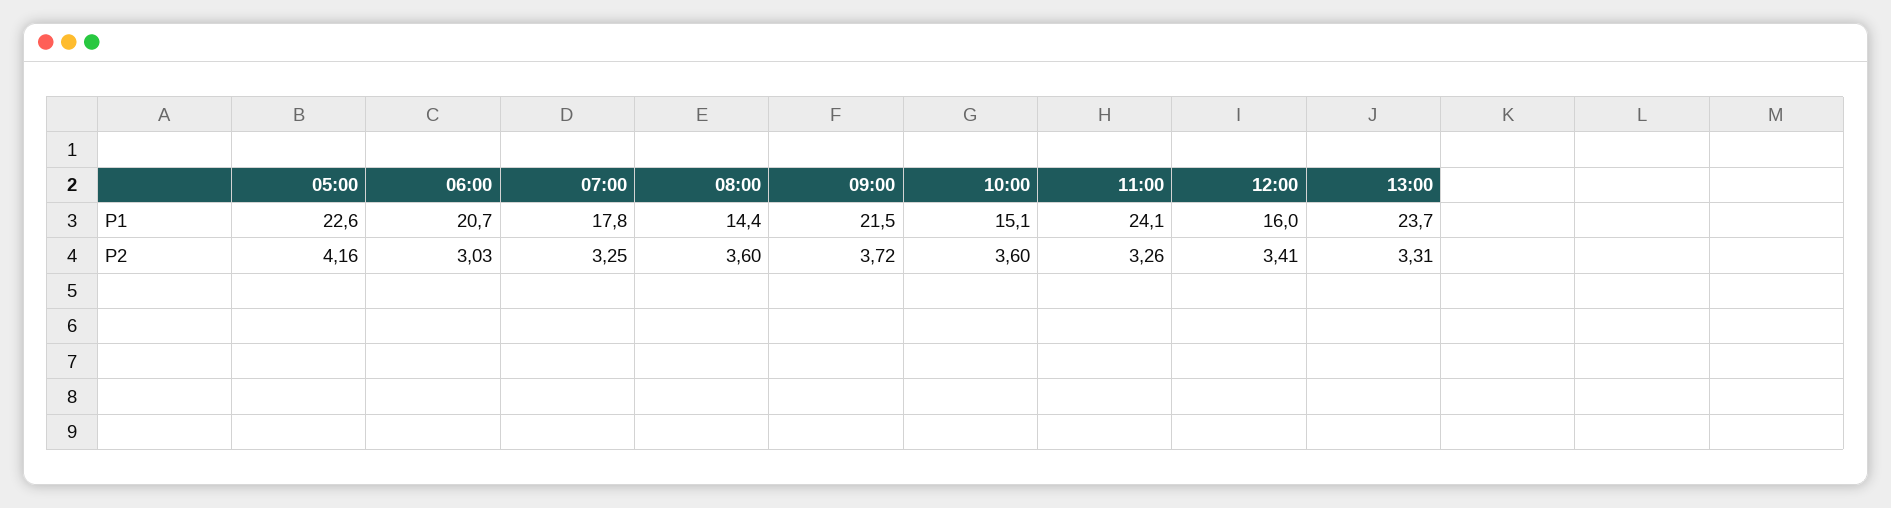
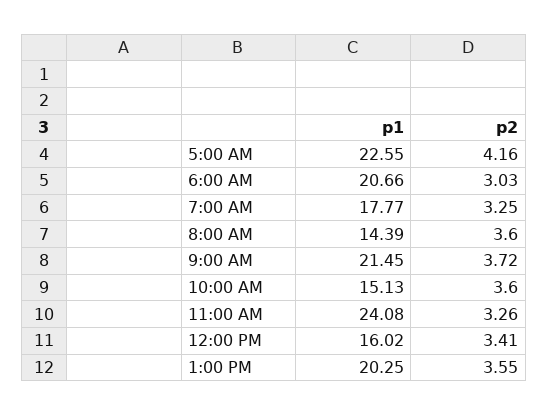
  {
    "05:00": {
      "P1": 22.55,
      "P2": 4.16
    },
    "06:00": {
      "P1": 20.66,
      "P2": 3.03
    },
    "07:00": {
      "P1": 17.77,
      "P2": 3.25
    },
    "08:00": {
      "P1": 14.39,
      "P2": 3.6
    },
    "09:00": {
      "P1": 21.45,
      "P2": 3.72
    },
    "10:00": {
      "P1": 15.13,
      "P2": 3.6
    },
    "11:00": {
      "P1": 24.08,
      "P2": 3.26
    },
    "12:00": {
      "P1": 16.02,
      "P2": 3.41
    },
    "13:00": {
-     "P1": 23.7,
+     "P1": 20.25,
-     "P2": 3.31
+     "P2": 3.55
    }
  }

